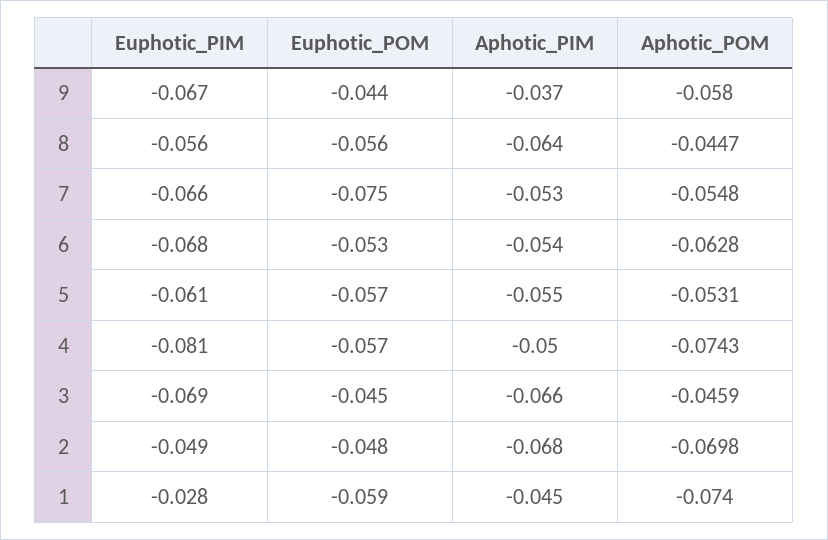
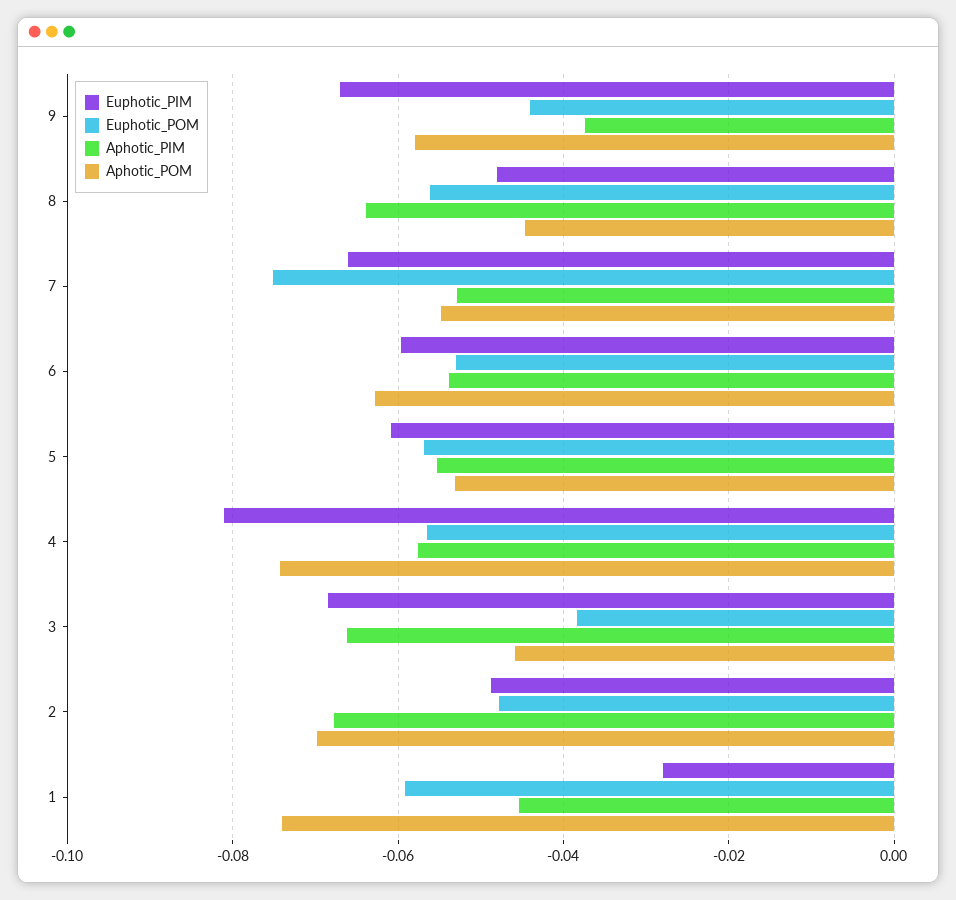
  {
    "Euphotic_PIM": {
      "9": -0.067,
-     "8": -0.056,
+     "8": -0.048,
      "7": -0.066,
-     "6": -0.068,
+     "6": -0.06,
      "5": -0.061,
      "4": -0.081,
      "3": -0.069,
      "2": -0.049,
      "1": -0.028
    },
    "Euphotic_POM": {
      "9": -0.044,
      "8": -0.056,
      "7": -0.075,
      "6": -0.053,
      "5": -0.057,
      "4": -0.057,
-     "3": -0.045,
+     "3": -0.038,
      "2": -0.048,
      "1": -0.059
    },
    "Aphotic_PIM": {
      "9": -0.037,
      "8": -0.064,
      "7": -0.053,
      "6": -0.054,
      "5": -0.055,
-     "4": -0.05,
+     "4": -0.058,
      "3": -0.066,
      "2": -0.068,
      "1": -0.045
    },
    "Aphotic_POM": {
      "9": -0.058,
      "8": -0.0447,
      "7": -0.0548,
      "6": -0.0628,
      "5": -0.0531,
      "4": -0.0743,
      "3": -0.0459,
      "2": -0.0698,
      "1": -0.074
    }
  }

